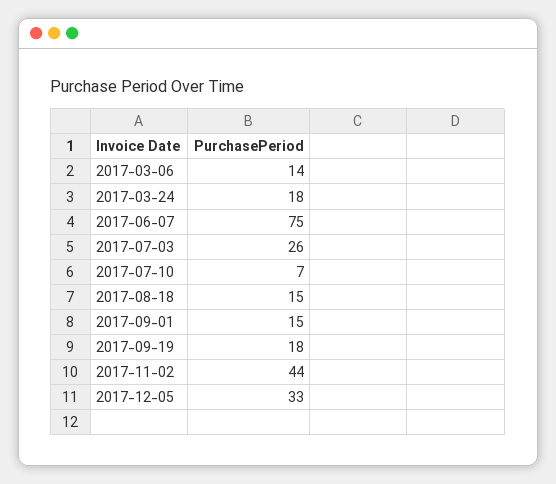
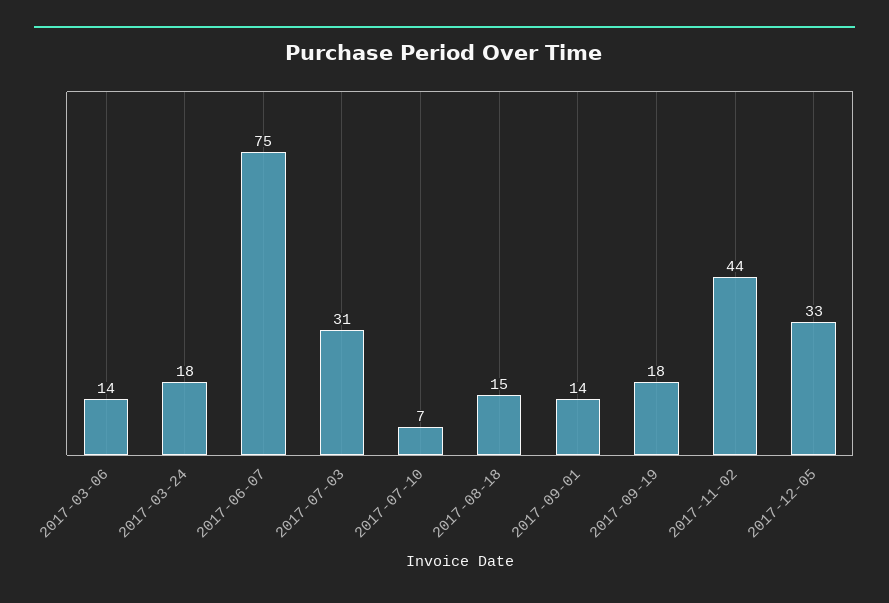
  {
    "2017-03-06": 14,
    "2017-03-24": 18,
    "2017-06-07": 75,
-   "2017-07-03": 26,
+   "2017-07-03": 31,
    "2017-07-10": 7,
    "2017-08-18": 15,
-   "2017-09-01": 15,
+   "2017-09-01": 14,
    "2017-09-19": 18,
    "2017-11-02": 44,
    "2017-12-05": 33
  }

